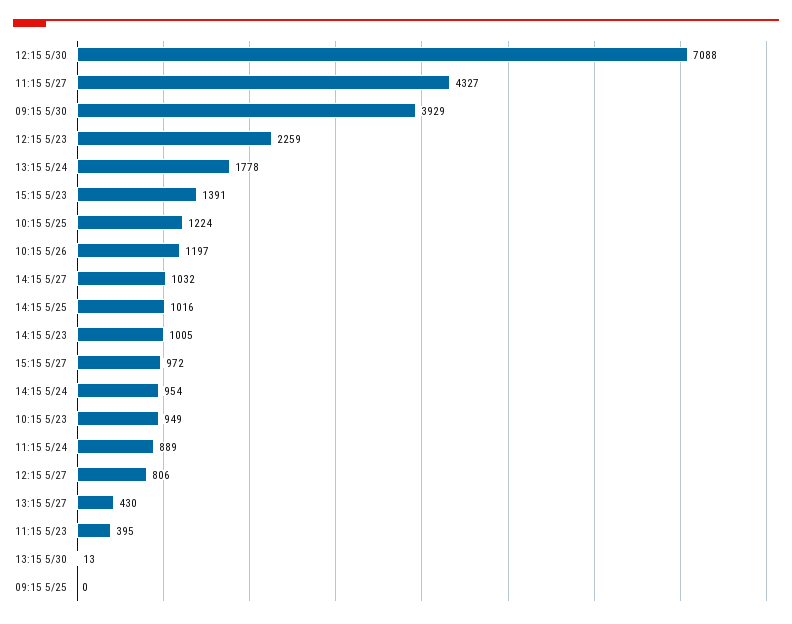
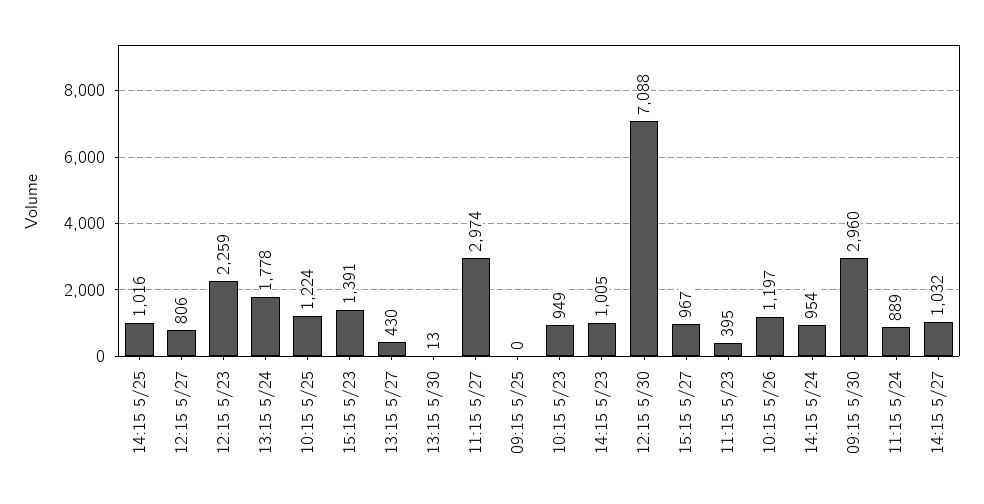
  {
    "12:15 5/30": 7088,
-   "11:15 5/27": 4327,
+   "11:15 5/27": 2974,
-   "09:15 5/30": 3929,
+   "09:15 5/30": 2960,
    "12:15 5/23": 2259,
    "13:15 5/24": 1778,
    "15:15 5/23": 1391,
    "10:15 5/25": 1224,
    "10:15 5/26": 1197,
    "14:15 5/27": 1032,
    "14:15 5/25": 1016,
    "14:15 5/23": 1005,
-   "15:15 5/27": 972,
+   "15:15 5/27": 967,
    "14:15 5/24": 954,
    "10:15 5/23": 949,
    "11:15 5/24": 889,
    "12:15 5/27": 806,
    "13:15 5/27": 430,
    "11:15 5/23": 395,
    "13:15 5/30": 13,
    "09:15 5/25": 0
  }

